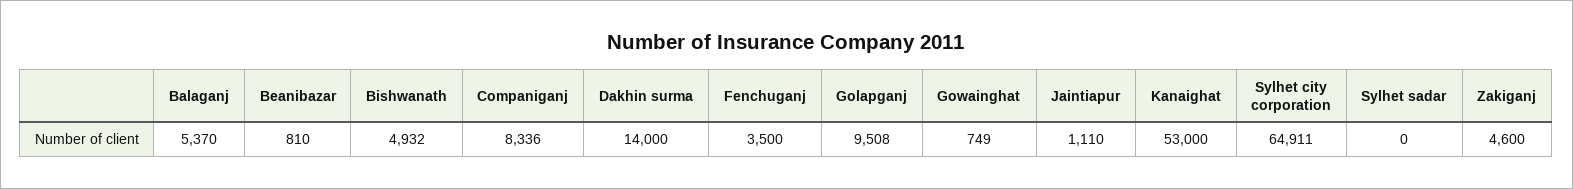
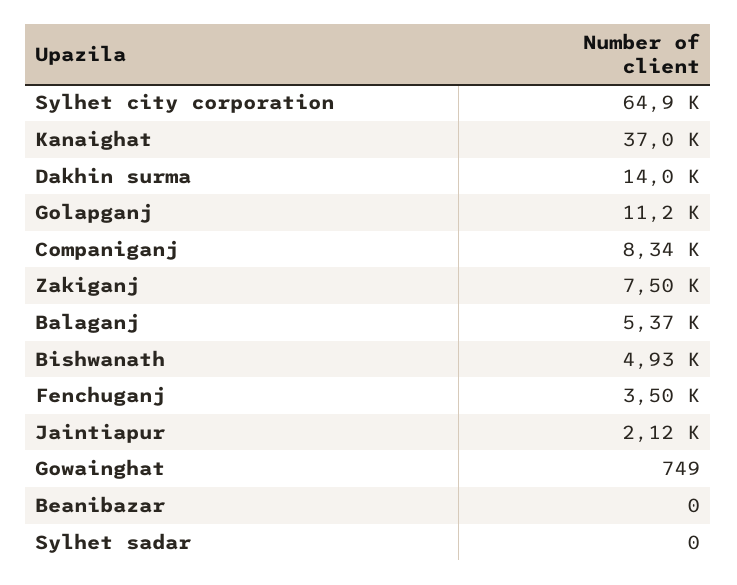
  {
    "Balaganj": 5370,
-   "Beanibazar": 810,
+   "Beanibazar": 0,
    "Bishwanath": 4932,
    "Companiganj": 8336,
    "Dakhin surma": 14000,
    "Fenchuganj": 3500,
-   "Golapganj": 9508,
+   "Golapganj": 11200,
    "Gowainghat": 749,
-   "Jaintiapur": 1110,
+   "Jaintiapur": 2120,
-   "Kanaighat": 53000,
+   "Kanaighat": 37000,
    "Sylhet city corporation": 64911,
    "Sylhet sadar": 0,
-   "Zakiganj": 4600
+   "Zakiganj": 7500
  }

